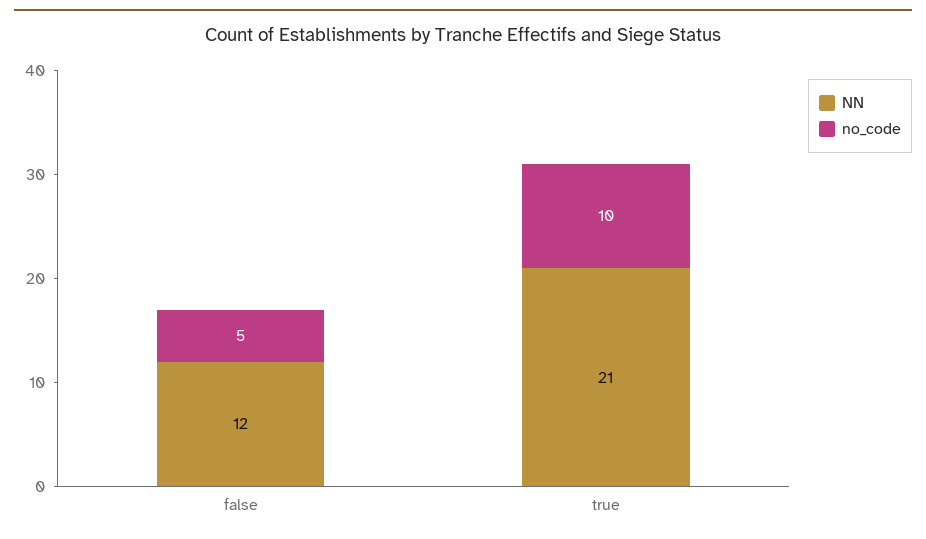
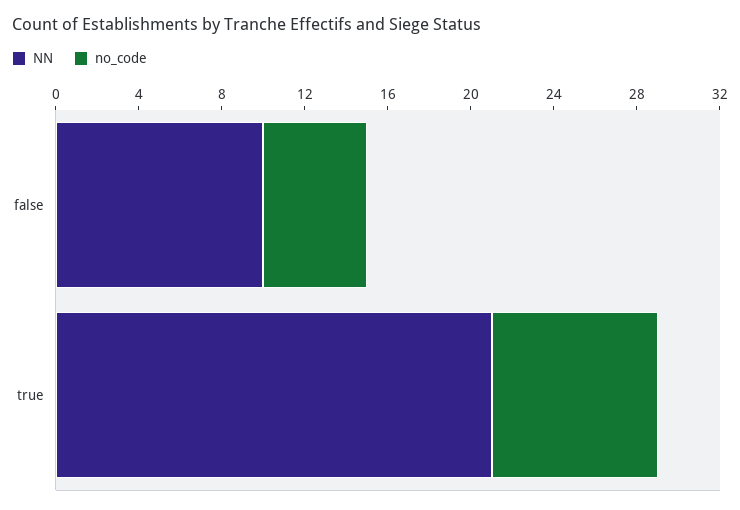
  {
    "NN": {
-     "false": 12,
+     "false": 10,
      "true": 21
    },
    "no_code": {
      "false": 5,
-     "true": 10
+     "true": 8
    }
  }

